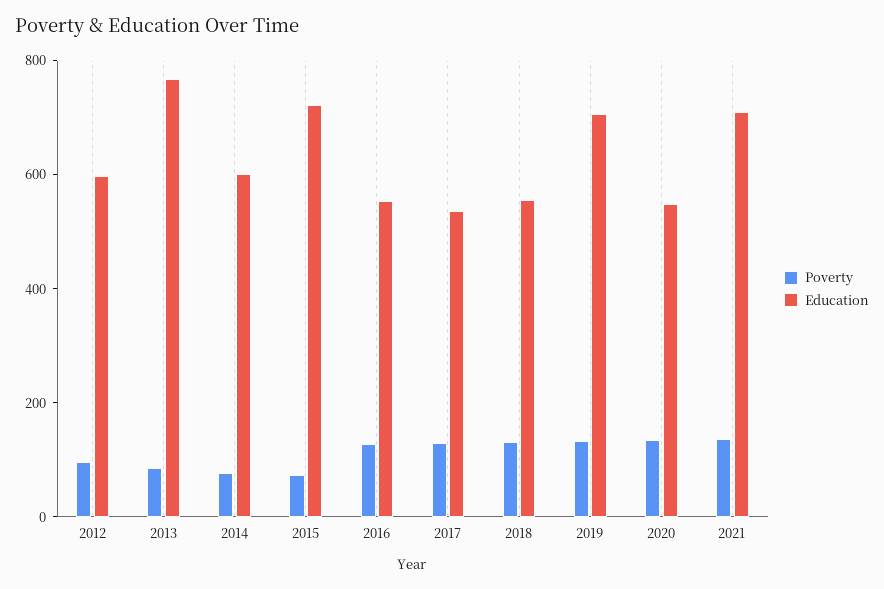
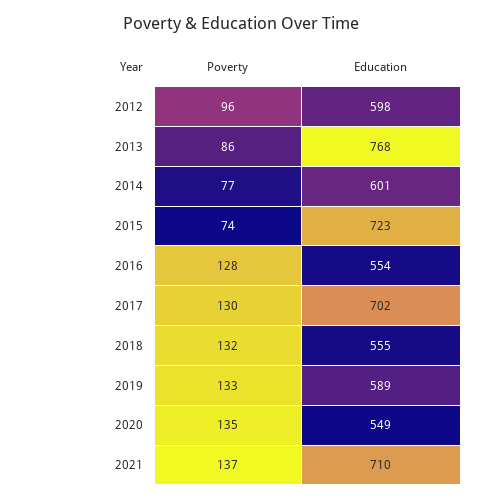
  {
    "Poverty": {
      "2012": 96,
      "2013": 86,
      "2014": 77,
      "2015": 74,
      "2016": 128,
      "2017": 130,
      "2018": 132,
      "2019": 133,
      "2020": 135,
      "2021": 137
    },
    "Education": {
      "2012": 598,
      "2013": 768,
      "2014": 601,
      "2015": 723,
      "2016": 554,
-     "2017": 550,
+     "2017": 702,
      "2018": 555,
-     "2019": 700,
+     "2019": 589,
      "2020": 549,
      "2021": 710
    }
  }

